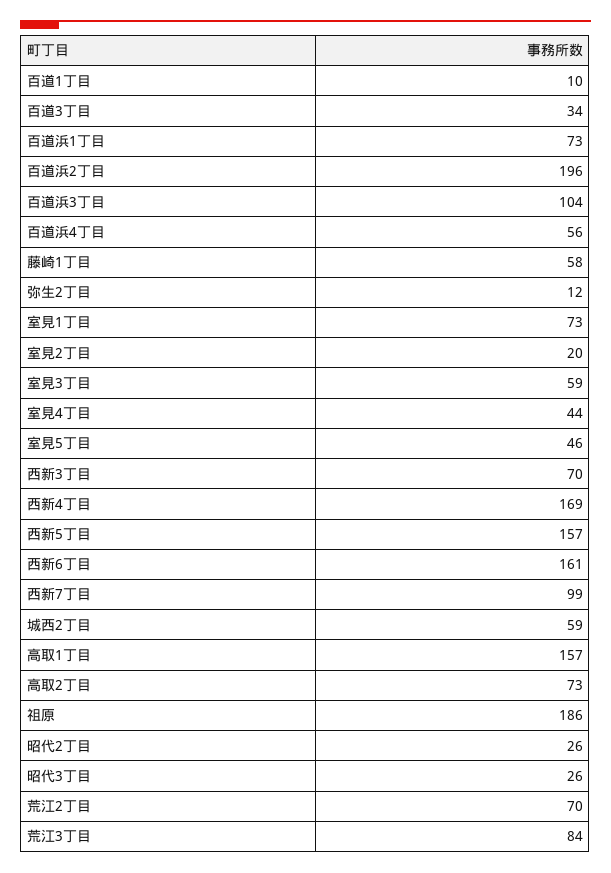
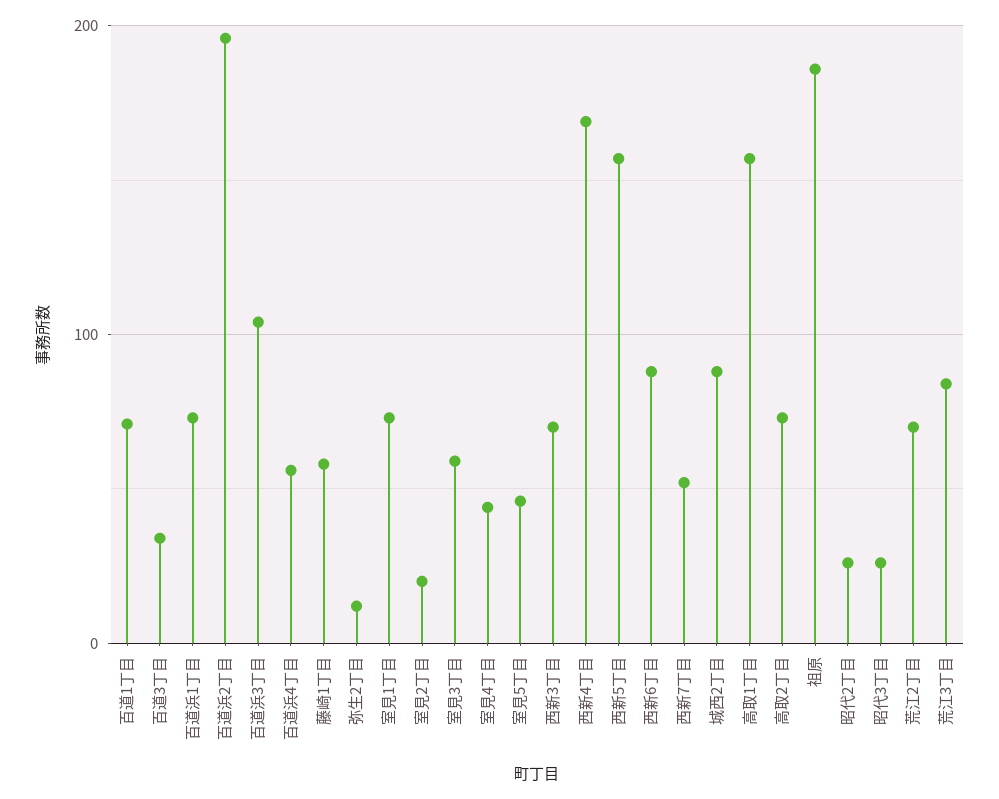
  {
-   "百道1丁目": 10,
+   "百道1丁目": 70,
    "百道3丁目": 34,
    "百道浜1丁目": 73,
    "百道浜2丁目": 196,
    "百道浜3丁目": 104,
    "百道浜4丁目": 56,
    "藤崎1丁目": 58,
    "弥生2丁目": 12,
    "室見1丁目": 73,
    "室見2丁目": 20,
    "室見3丁目": 59,
    "室見4丁目": 44,
    "室見5丁目": 46,
    "西新3丁目": 70,
    "西新4丁目": 169,
    "西新5丁目": 157,
-   "西新6丁目": 161,
+   "西新6丁目": 90,
-   "西新7丁目": 99,
+   "西新7丁目": 50,
-   "城西2丁目": 59,
+   "城西2丁目": 90,
    "高取1丁目": 157,
    "高取2丁目": 73,
    "祖原": 186,
    "昭代2丁目": 26,
    "昭代3丁目": 26,
    "荒江2丁目": 70,
    "荒江3丁目": 84
  }

